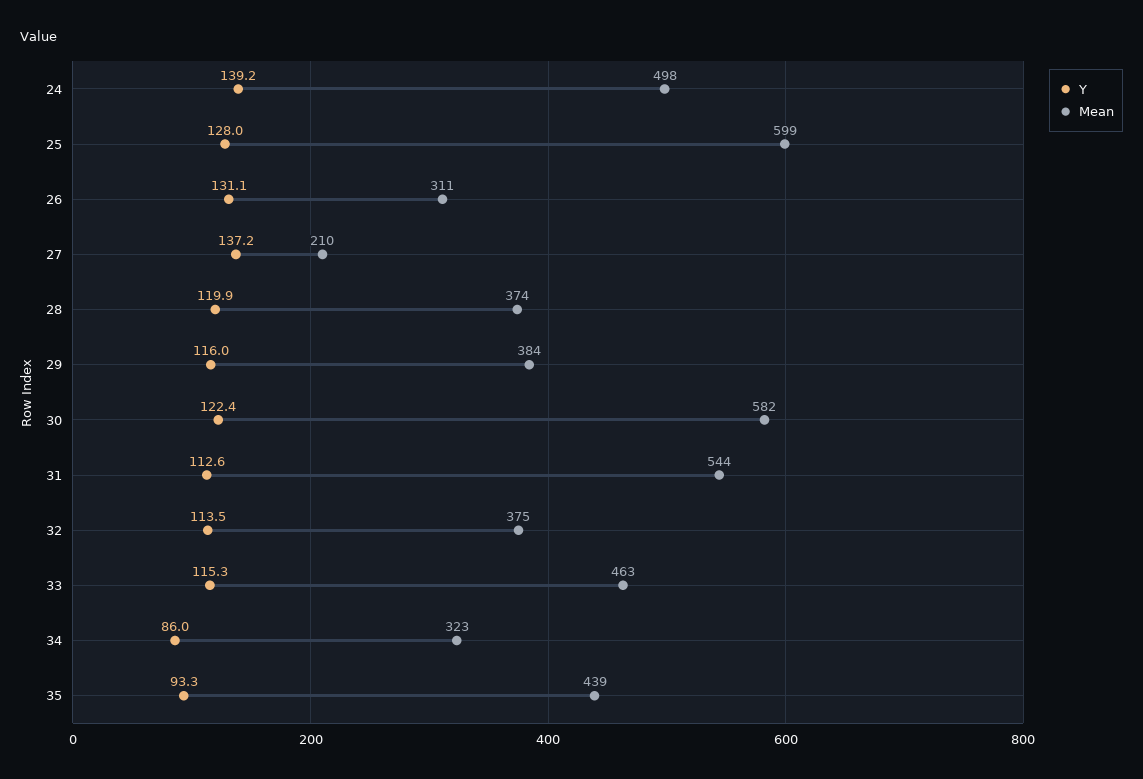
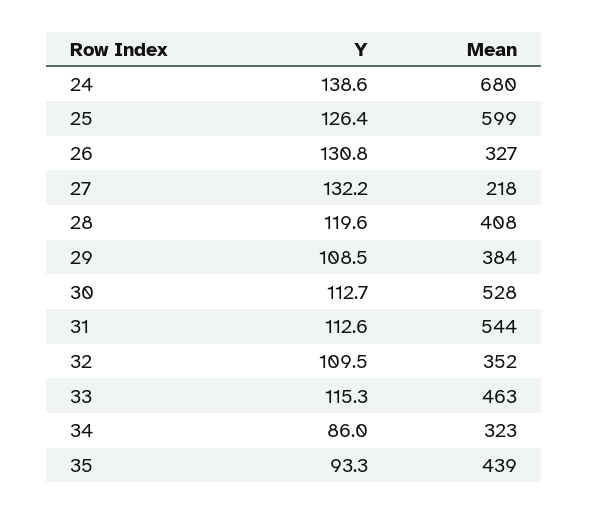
  {
    "Y": {
-     "24": 139.2,
+     "24": 138.6,
-     "25": 128,
+     "25": 126.4,
-     "26": 131.1,
+     "26": 130.8,
-     "27": 137.2,
+     "27": 132.2,
-     "28": 119.9,
+     "28": 119.6,
-     "29": 116,
+     "29": 108.5,
-     "30": 122.4,
+     "30": 112.7,
      "31": 112.6,
-     "32": 113.5,
+     "32": 109.5,
      "33": 115.3,
      "34": 86,
      "35": 93.3
    },
    "Mean": {
-     "24": 498,
+     "24": 680,
      "25": 599,
-     "26": 311,
+     "26": 327,
-     "27": 210,
+     "27": 218,
-     "28": 374,
+     "28": 408,
      "29": 384,
-     "30": 582,
+     "30": 528,
      "31": 544,
-     "32": 375,
+     "32": 352,
      "33": 463,
      "34": 323,
      "35": 439
    }
  }

